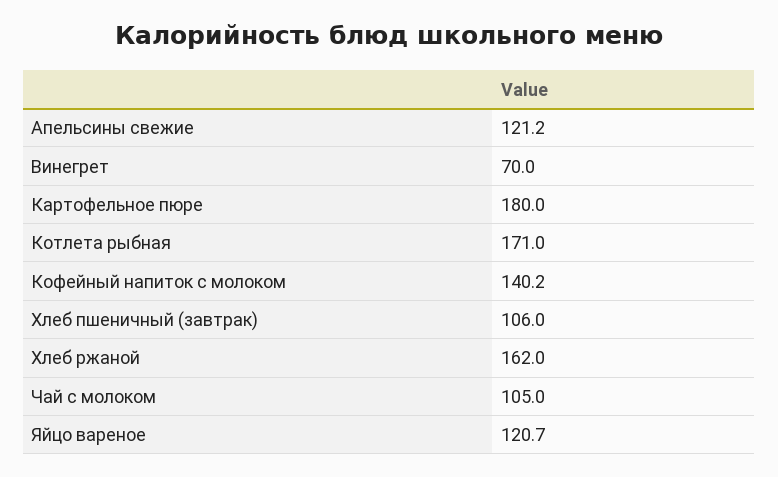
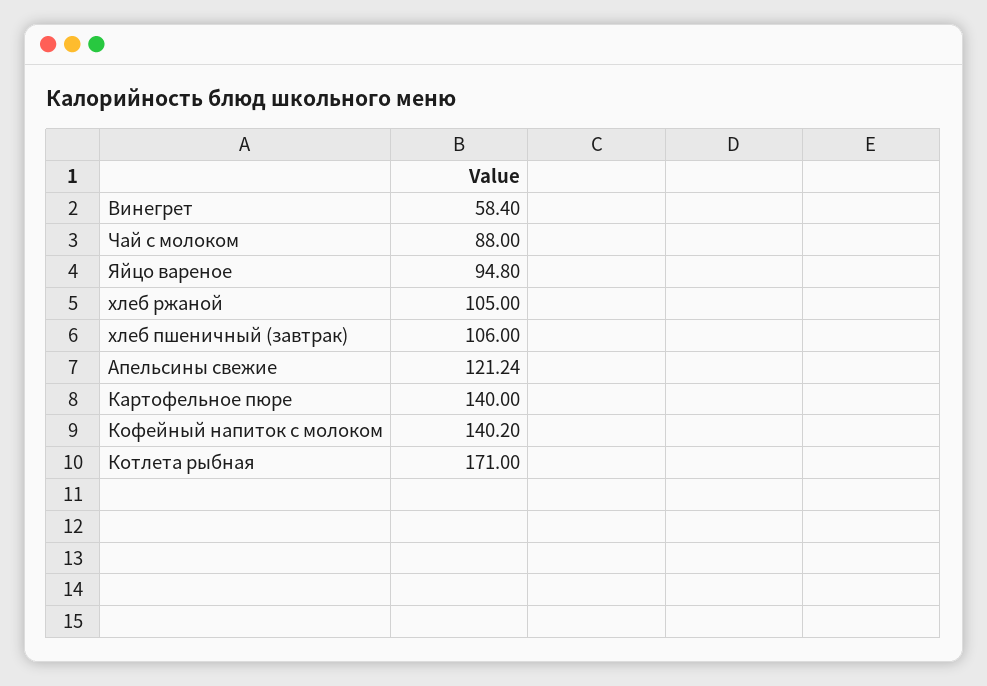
  {
    "Апельсины свежие": 121.24,
-   "Винегрет": 70,
+   "Винегрет": 58.4,
-   "Картофельное пюре": 180,
+   "Картофельное пюре": 140,
    "Котлета рыбная": 171,
    "Кофейный напиток с молоком": 140.2,
    "Хлеб пшеничный (завтрак)": 106,
-   "Хлеб ржаной": 162,
+   "Хлеб ржаной": 105,
-   "Чай с молоком": 105,
+   "Чай с молоком": 88,
-   "Яйцо вареное": 120.7
+   "Яйцо вареное": 94.8
  }

